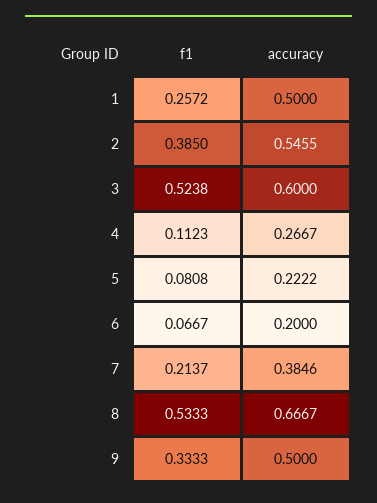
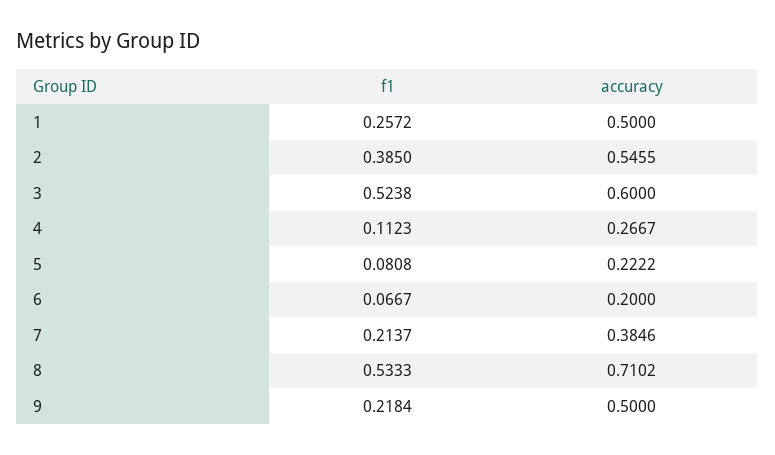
  {
    "f1": {
      "1": 0.2572,
      "2": 0.385,
      "3": 0.5238,
      "4": 0.1123,
      "5": 0.0808,
      "6": 0.0667,
      "7": 0.2137,
      "8": 0.5333,
-     "9": 0.3333
+     "9": 0.2184
    },
    "accuracy": {
      "1": 0.5,
      "2": 0.5455,
      "3": 0.6,
      "4": 0.2667,
      "5": 0.2222,
      "6": 0.2,
      "7": 0.3846,
-     "8": 0.6667,
+     "8": 0.7102,
      "9": 0.5
    }
  }

